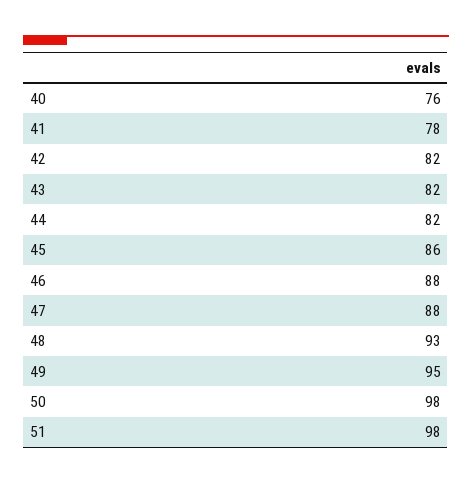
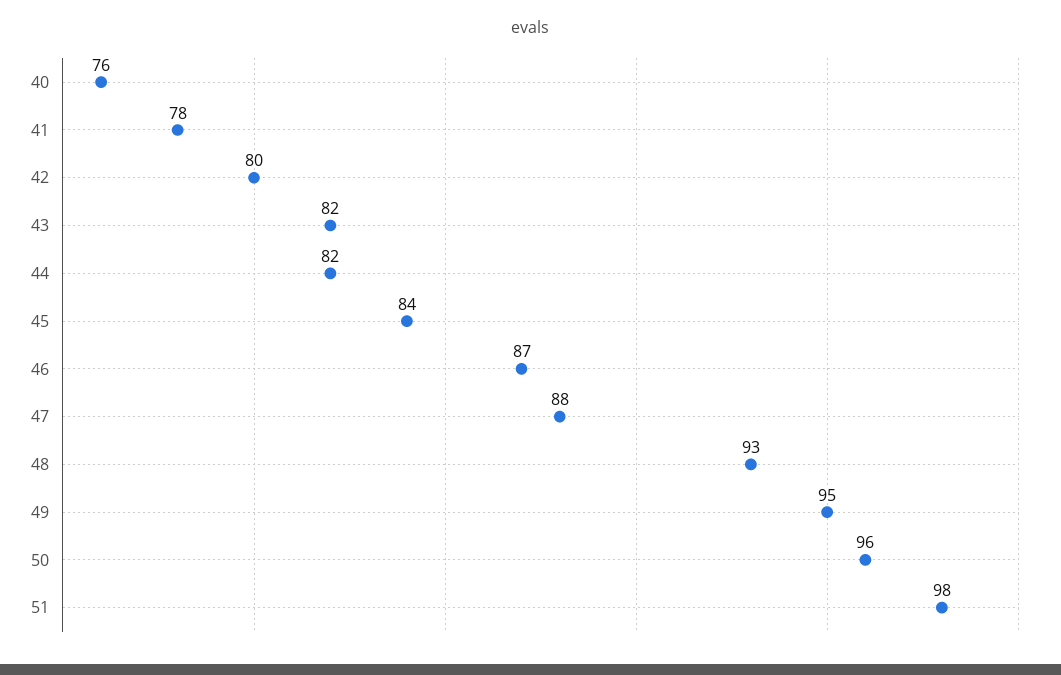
  {
    "40": 76,
    "41": 78,
-   "42": 82,
+   "42": 80,
    "43": 82,
    "44": 82,
-   "45": 86,
+   "45": 84,
-   "46": 88,
+   "46": 87,
    "47": 88,
    "48": 93,
    "49": 95,
-   "50": 98,
+   "50": 96,
    "51": 98
  }

